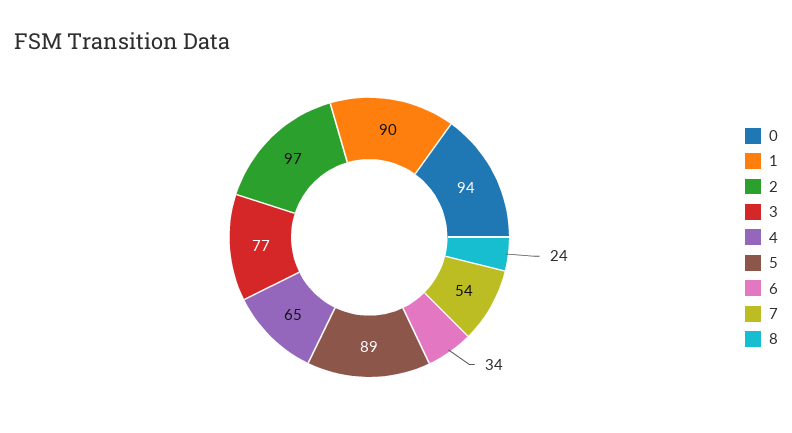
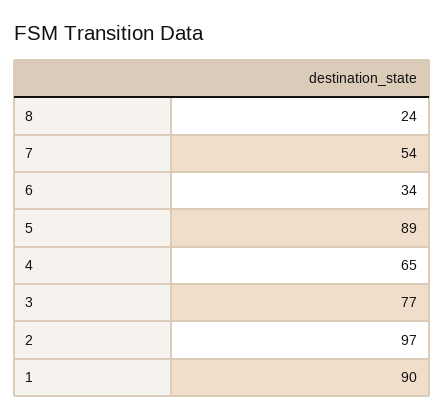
  {
-   "0": 94,
    "1": 90,
    "2": 97,
    "3": 77,
    "4": 65,
    "5": 89,
    "6": 34,
    "7": 54,
    "8": 24
  }

